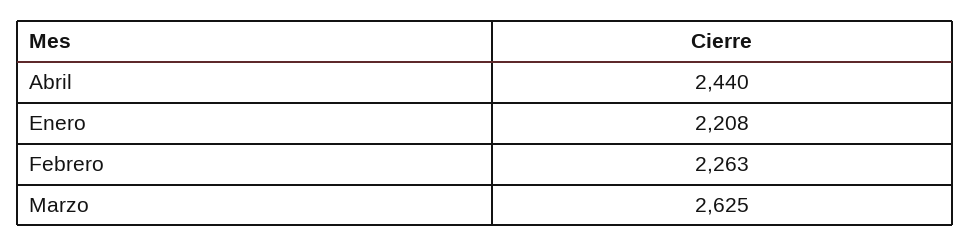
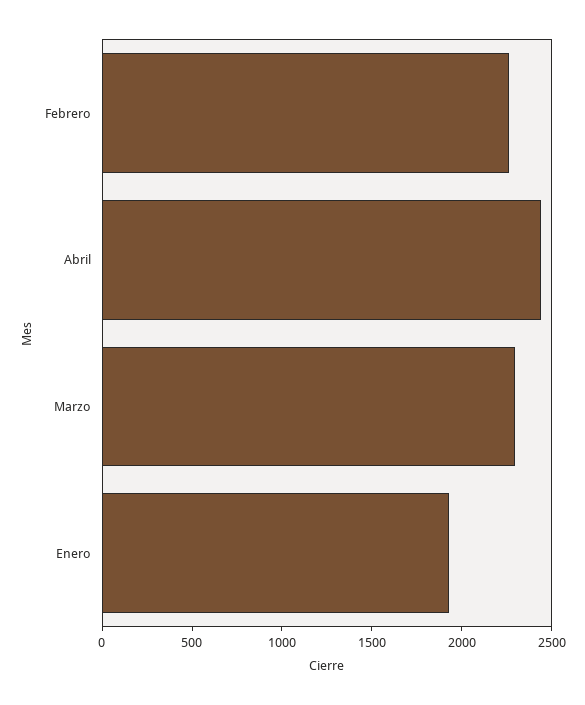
  {
    "Abril": 2440,
-   "Enero": 2208,
+   "Enero": 1900,
    "Febrero": 2263,
-   "Marzo": 2625
+   "Marzo": 2300
  }

